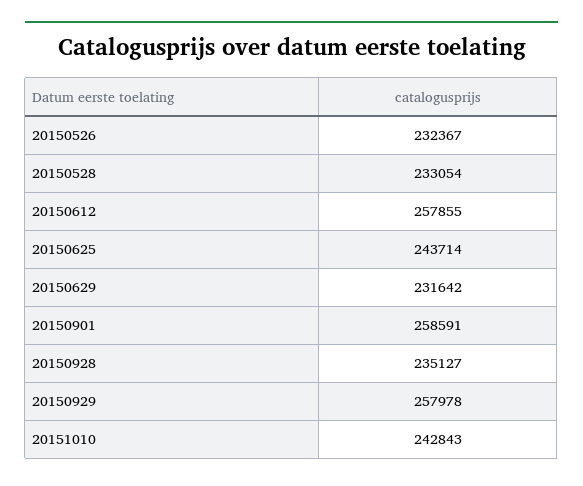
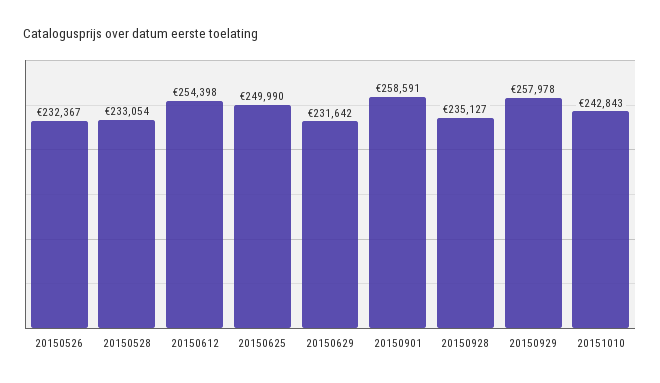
  {
    "20150526": 232367,
    "20150528": 233054,
-   "20150612": 257855,
+   "20150612": 254398,
-   "20150625": 243714,
+   "20150625": 249990,
    "20150629": 231642,
    "20150901": 258591,
    "20150928": 235127,
    "20150929": 257978,
    "20151010": 242843
  }

